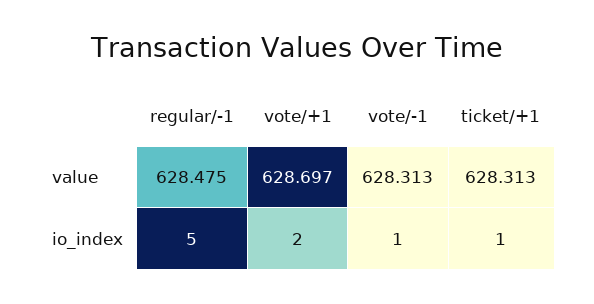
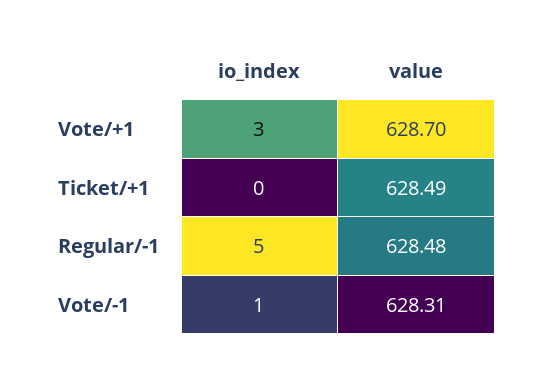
  {
    "regular/-1": {
      "value": 628.475,
      "io_index": 5
    },
    "vote/+1": {
      "value": 628.697,
-     "io_index": 2
+     "io_index": 3
    },
    "vote/-1": {
      "value": 628.313,
      "io_index": 1
    },
    "ticket/+1": {
-     "value": 628.313,
+     "value": 628.49,
-     "io_index": 1
+     "io_index": 0
    }
  }

